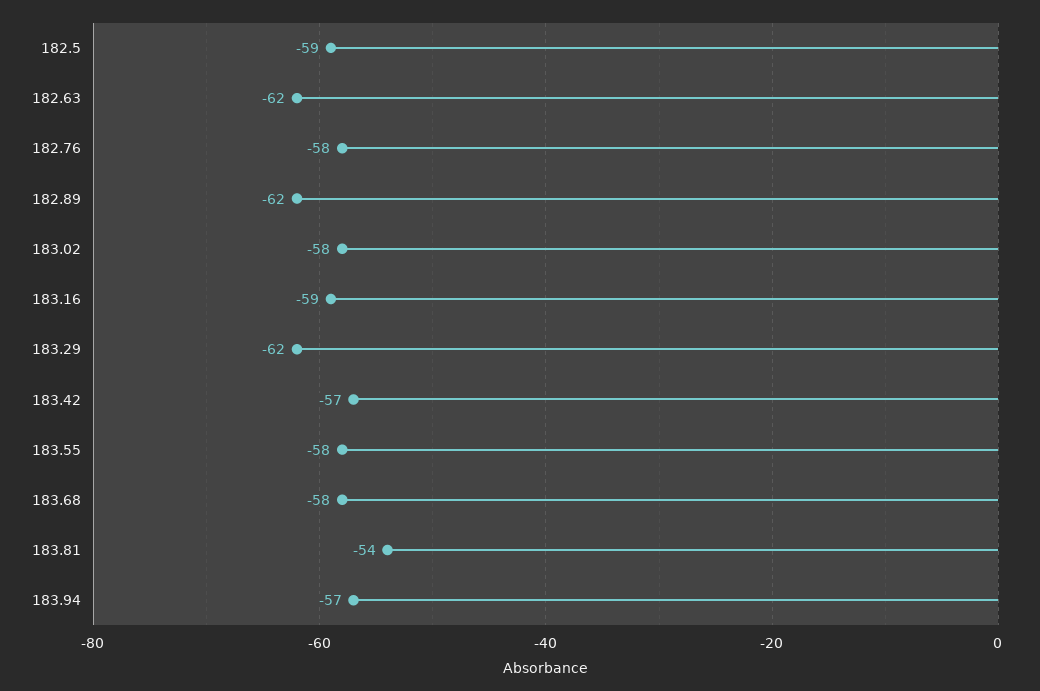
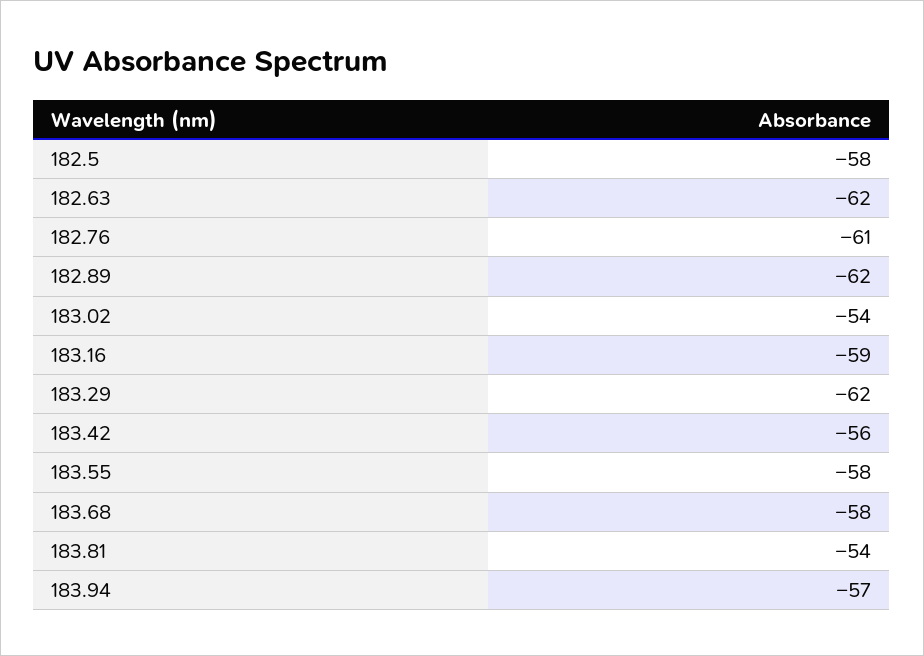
  {
-   "182.5": -59,
+   "182.5": -58,
    "182.63": -62,
-   "182.76": -58,
+   "182.76": -61,
    "182.89": -62,
-   "183.02": -58,
+   "183.02": -54,
    "183.16": -59,
    "183.29": -62,
-   "183.42": -57,
+   "183.42": -56,
    "183.55": -58,
    "183.68": -58,
    "183.81": -54,
    "183.94": -57
  }

